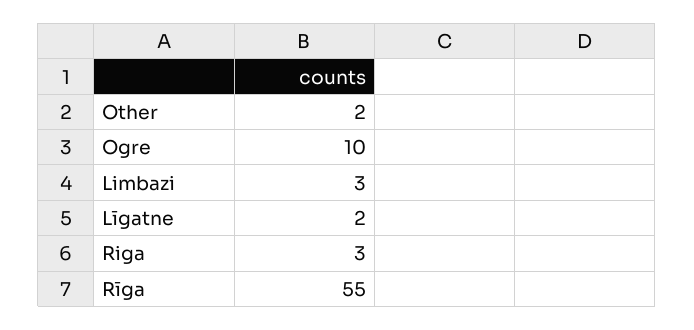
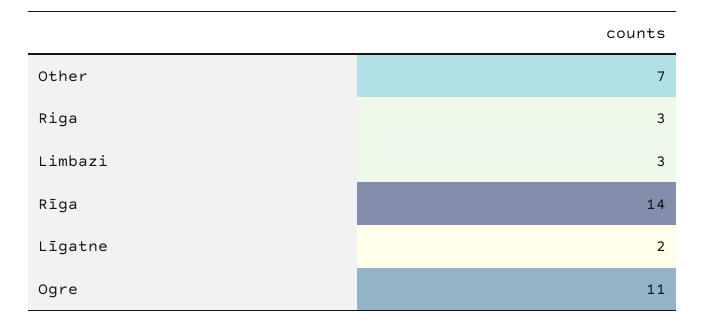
  {
-   "Other": 2,
+   "Other": 7,
-   "Ogre": 10,
+   "Ogre": 11,
    "Limbazi": 3,
    "Līgatne": 2,
    "Riga": 3,
-   "Rīga": 55
+   "Rīga": 14
  }

